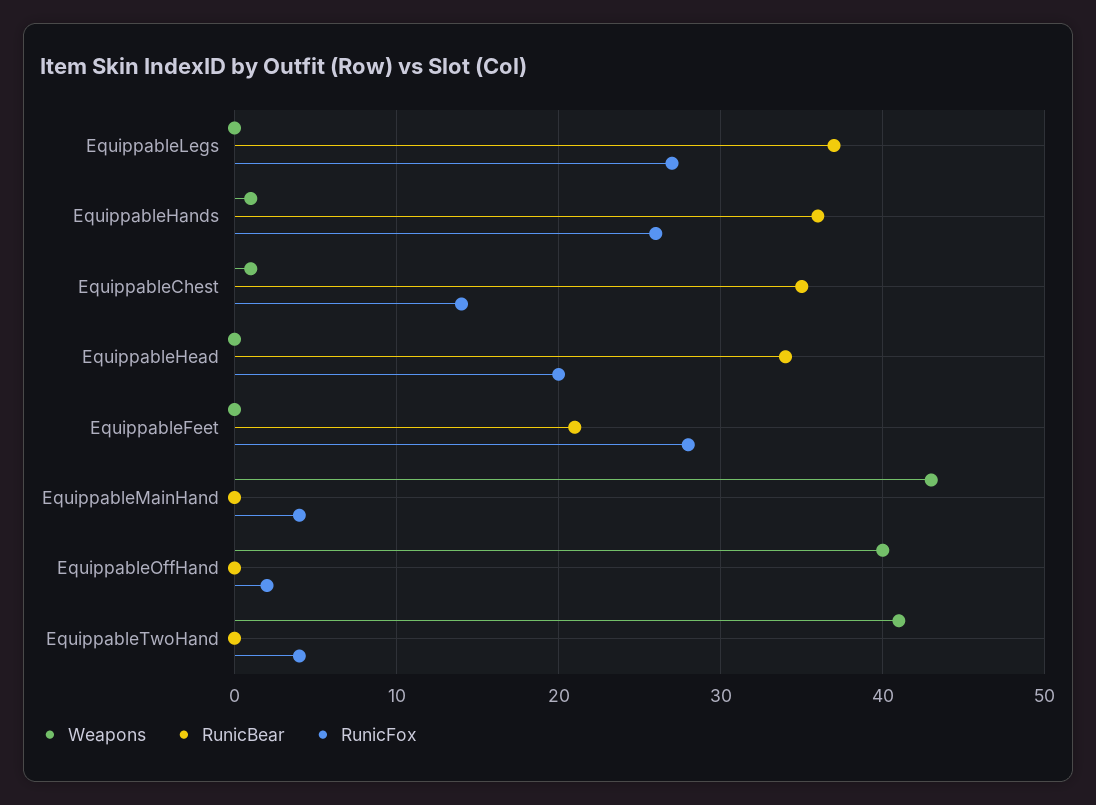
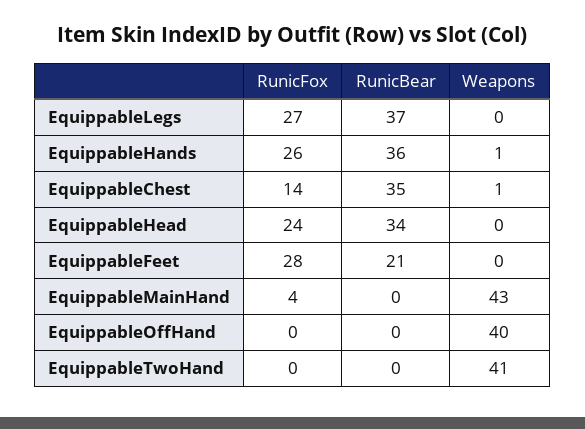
  {
    "Weapons": {
      "EquippableLegs": 0,
      "EquippableHands": 1,
      "EquippableChest": 1,
      "EquippableHead": 0,
      "EquippableFeet": 0,
      "EquippableMainHand": 43,
      "EquippableOffHand": 40,
      "EquippableTwoHand": 41
    },
    "RunicBear": {
      "EquippableLegs": 37,
      "EquippableHands": 36,
      "EquippableChest": 35,
      "EquippableHead": 34,
      "EquippableFeet": 21,
      "EquippableMainHand": 0,
      "EquippableOffHand": 0,
      "EquippableTwoHand": 0
    },
    "RunicFox": {
      "EquippableLegs": 27,
      "EquippableHands": 26,
      "EquippableChest": 14,
-     "EquippableHead": 20,
+     "EquippableHead": 24,
      "EquippableFeet": 28,
      "EquippableMainHand": 4,
-     "EquippableOffHand": 2,
+     "EquippableOffHand": 0,
-     "EquippableTwoHand": 4
+     "EquippableTwoHand": 0
    }
  }

